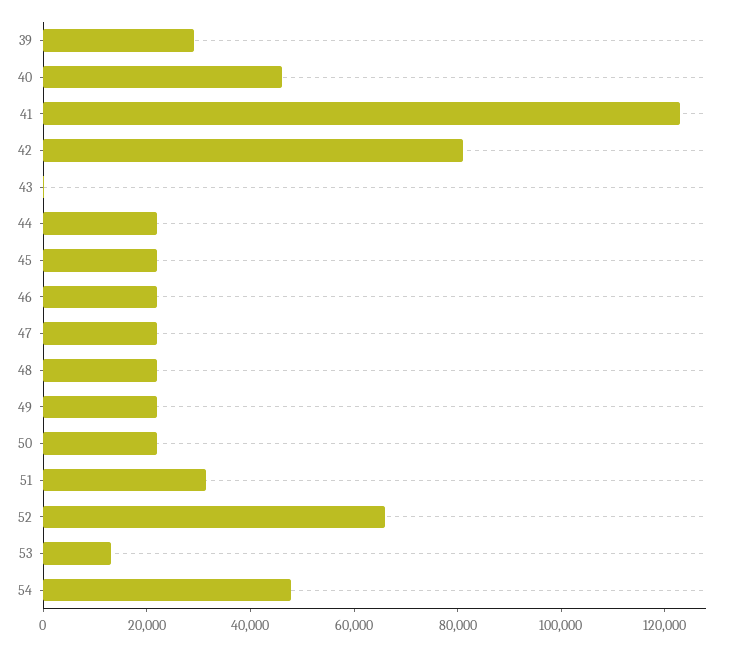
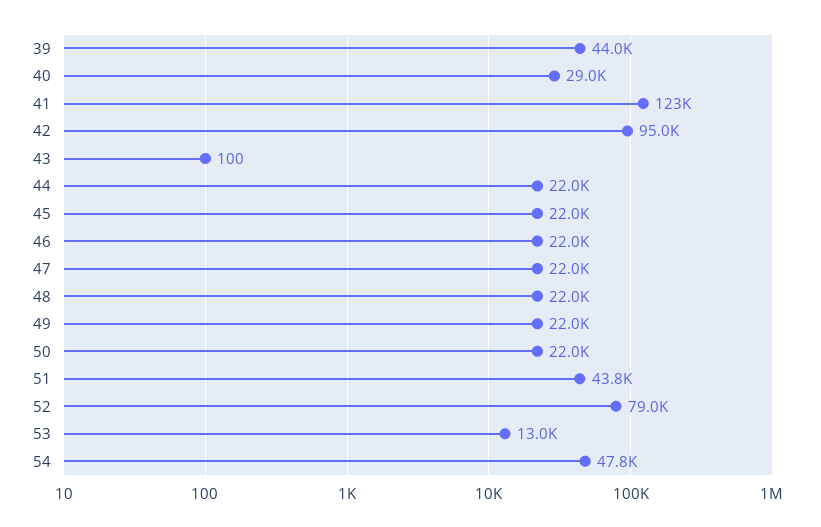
  {
-   "39": 30000,
+   "39": 44000,
-   "40": 45000,
+   "40": 29000,
    "41": 123000,
-   "42": 80000,
+   "42": 95000,
    "43": 100,
    "44": 22000,
    "45": 22000,
    "46": 22000,
    "47": 22000,
    "48": 22000,
    "49": 22000,
    "50": 22000,
-   "51": 30000,
+   "51": 43800,
-   "52": 65000,
+   "52": 79000,
    "53": 13000,
    "54": 47800
  }

